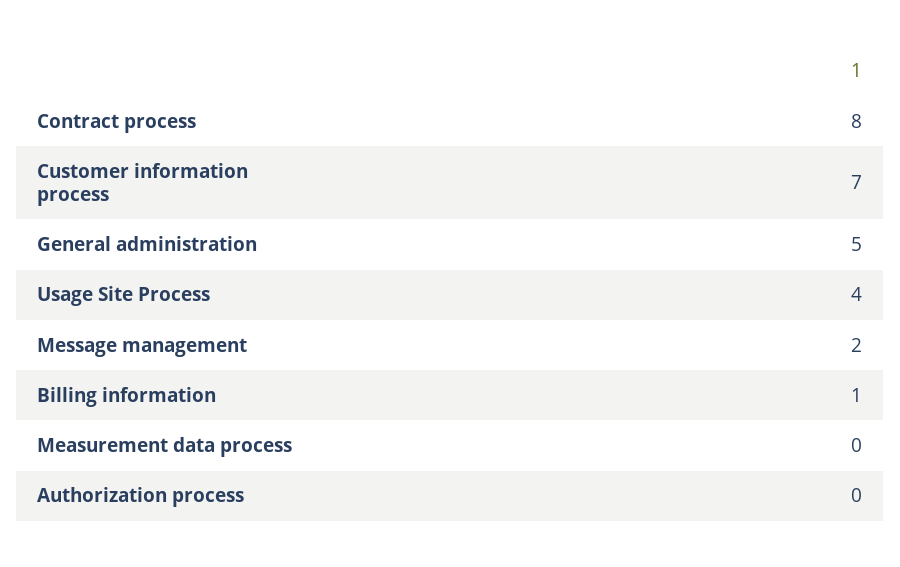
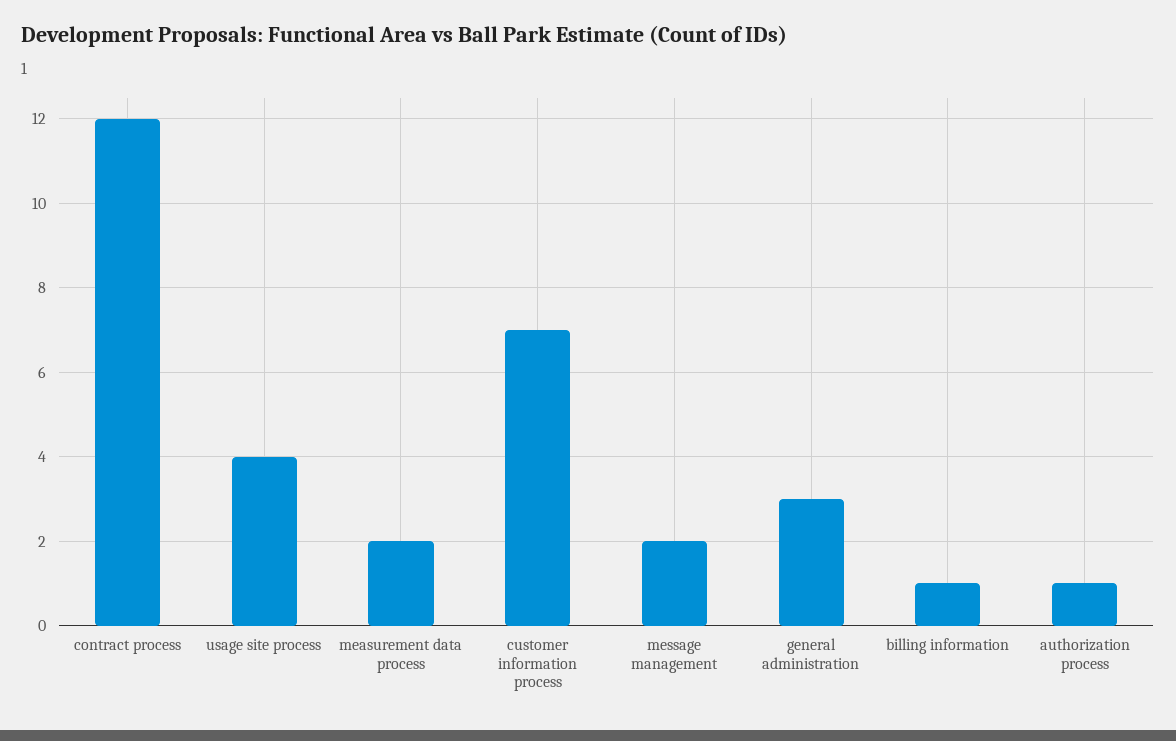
  {
-   "Contract process": 8,
+   "Contract process": 12,
    "Customer information process": 7,
-   "General administration": 5,
+   "General administration": 3,
    "Usage Site Process": 4,
    "Message management": 2,
    "Billing information": 1,
-   "Measurement data process": 0,
+   "Measurement data process": 2,
-   "Authorization process": 0
+   "Authorization process": 1
  }

